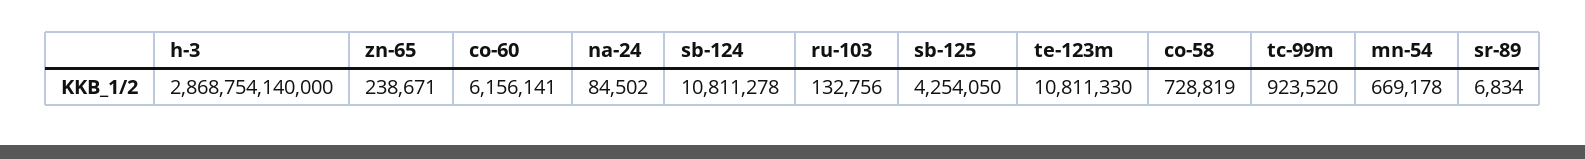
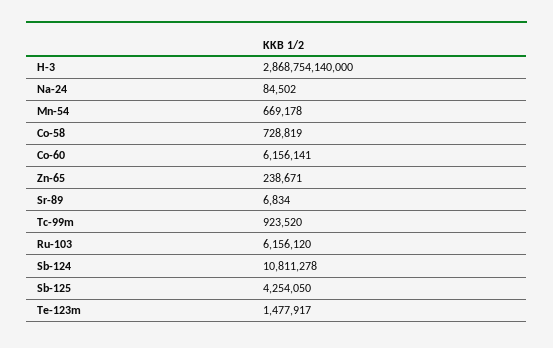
  {
    "h-3": 2868754140000,
    "zn-65": 238671,
    "co-60": 6156141,
    "na-24": 84502,
    "sb-124": 10811278,
-   "ru-103": 132756,
+   "ru-103": 6156120,
    "sb-125": 4254050,
-   "te-123m": 10811330,
+   "te-123m": 1477917,
    "co-58": 728819,
    "tc-99m": 923520,
    "mn-54": 669178,
    "sr-89": 6834
  }

